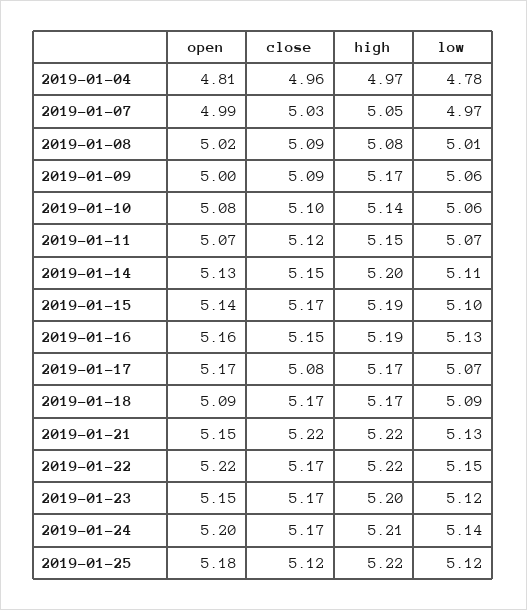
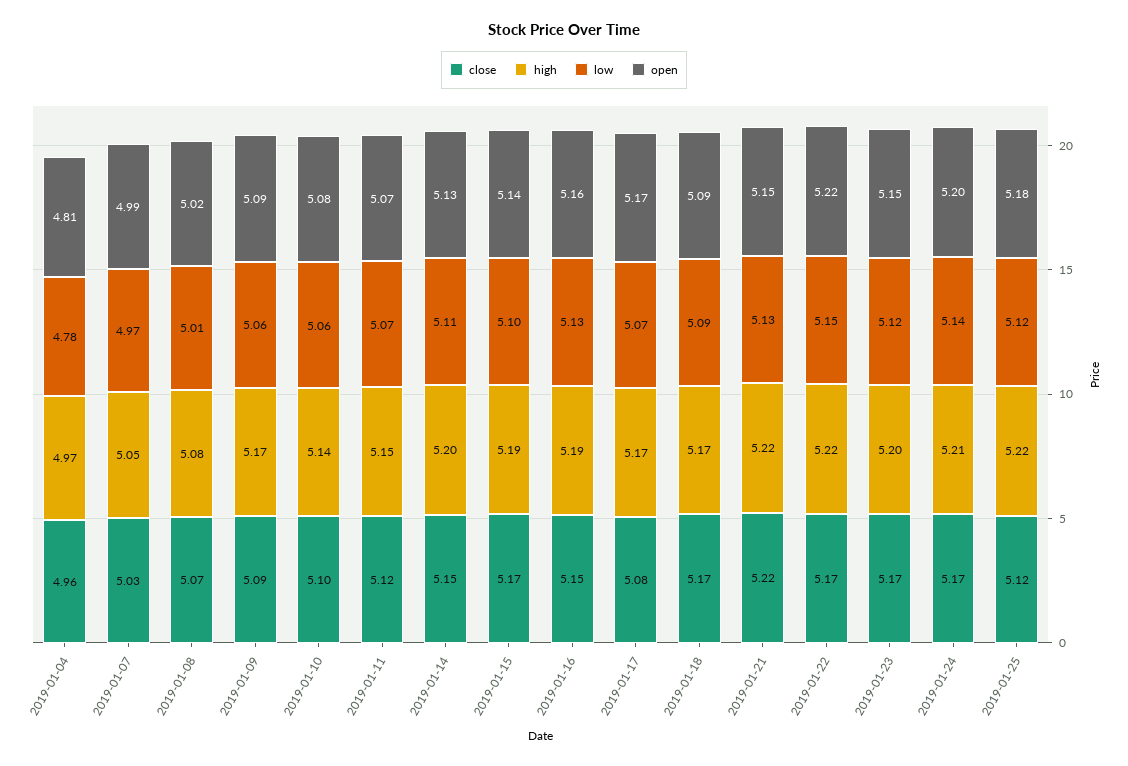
  {
    "open": {
      "2019-01-04": 4.81,
      "2019-01-07": 4.99,
      "2019-01-08": 5.02,
-     "2019-01-09": 5,
+     "2019-01-09": 5.09,
      "2019-01-10": 5.08,
      "2019-01-11": 5.07,
      "2019-01-14": 5.13,
      "2019-01-15": 5.14,
      "2019-01-16": 5.16,
      "2019-01-17": 5.17,
      "2019-01-18": 5.09,
      "2019-01-21": 5.15,
      "2019-01-22": 5.22,
      "2019-01-23": 5.15,
      "2019-01-24": 5.2,
      "2019-01-25": 5.18
    },
    "close": {
      "2019-01-04": 4.96,
      "2019-01-07": 5.03,
-     "2019-01-08": 5.09,
+     "2019-01-08": 5.07,
      "2019-01-09": 5.09,
      "2019-01-10": 5.1,
      "2019-01-11": 5.12,
      "2019-01-14": 5.15,
      "2019-01-15": 5.17,
      "2019-01-16": 5.15,
      "2019-01-17": 5.08,
      "2019-01-18": 5.17,
      "2019-01-21": 5.22,
      "2019-01-22": 5.17,
      "2019-01-23": 5.17,
      "2019-01-24": 5.17,
      "2019-01-25": 5.12
    },
    "high": {
      "2019-01-04": 4.97,
      "2019-01-07": 5.05,
      "2019-01-08": 5.08,
      "2019-01-09": 5.17,
      "2019-01-10": 5.14,
      "2019-01-11": 5.15,
      "2019-01-14": 5.2,
      "2019-01-15": 5.19,
      "2019-01-16": 5.19,
      "2019-01-17": 5.17,
      "2019-01-18": 5.17,
      "2019-01-21": 5.22,
      "2019-01-22": 5.22,
      "2019-01-23": 5.2,
      "2019-01-24": 5.21,
      "2019-01-25": 5.22
    },
    "low": {
      "2019-01-04": 4.78,
      "2019-01-07": 4.97,
      "2019-01-08": 5.01,
      "2019-01-09": 5.06,
      "2019-01-10": 5.06,
      "2019-01-11": 5.07,
      "2019-01-14": 5.11,
      "2019-01-15": 5.1,
      "2019-01-16": 5.13,
      "2019-01-17": 5.07,
      "2019-01-18": 5.09,
      "2019-01-21": 5.13,
      "2019-01-22": 5.15,
      "2019-01-23": 5.12,
      "2019-01-24": 5.14,
      "2019-01-25": 5.12
    }
  }

